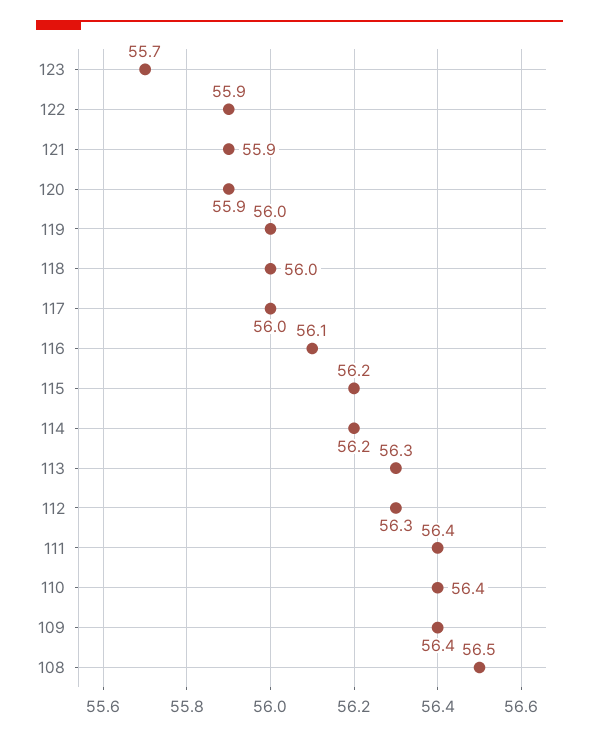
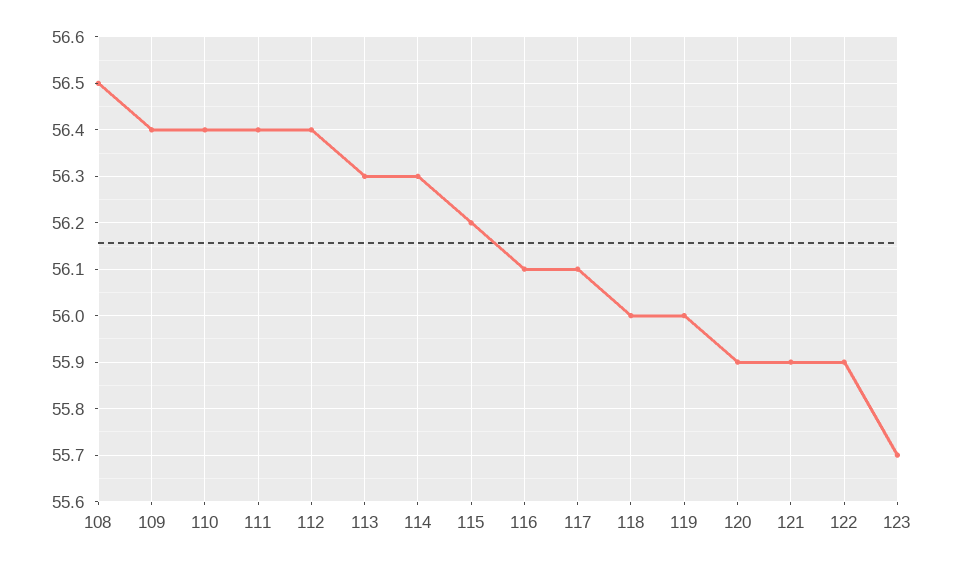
  {
    "123": 55.7,
    "122": 55.9,
    "121": 55.9,
    "120": 55.9,
    "119": 56,
    "118": 56,
-   "117": 56,
+   "117": 56.1,
    "116": 56.1,
    "115": 56.2,
-   "114": 56.2,
+   "114": 56.3,
    "113": 56.3,
-   "112": 56.3,
+   "112": 56.4,
    "111": 56.4,
    "110": 56.4,
    "109": 56.4,
    "108": 56.5
  }

